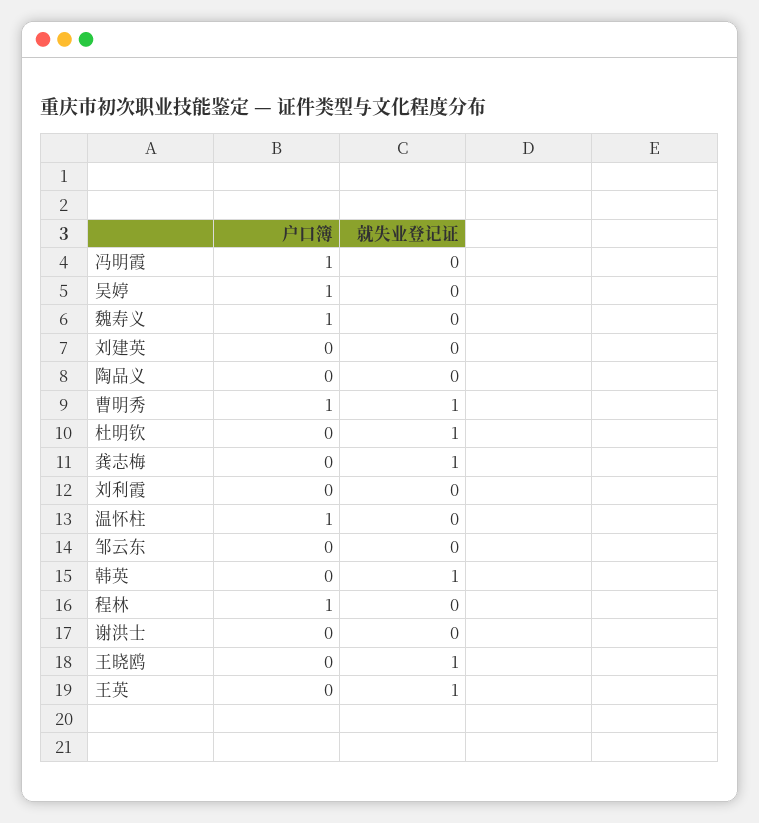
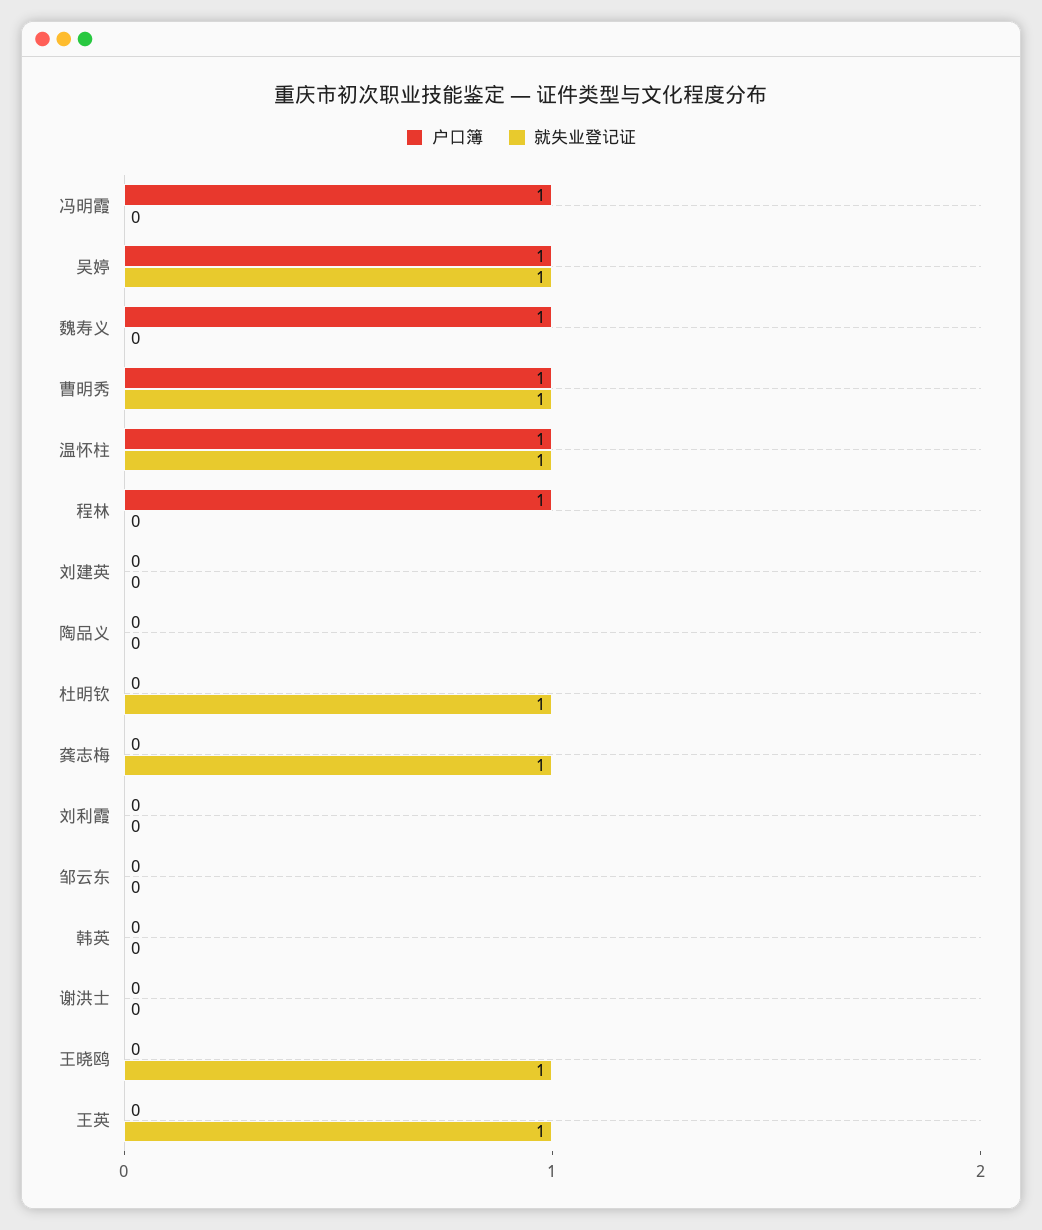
  {
    "户口簿": {
      "冯明霞": 1,
      "吴婷": 1,
      "魏寿义": 1,
      "刘建英": 0,
      "陶品义": 0,
      "曹明秀": 1,
      "杜明钦": 0,
      "龚志梅": 0,
      "刘利霞": 0,
      "温怀柱": 1,
      "邹云东": 0,
      "韩英": 0,
      "程林": 1,
      "谢洪士": 0,
      "王晓鸥": 0,
      "王英": 0
    },
    "就失业登记证": {
      "冯明霞": 0,
-     "吴婷": 0,
+     "吴婷": 1,
      "魏寿义": 0,
      "刘建英": 0,
      "陶品义": 0,
      "曹明秀": 1,
      "杜明钦": 1,
      "龚志梅": 1,
      "刘利霞": 0,
-     "温怀柱": 0,
+     "温怀柱": 1,
      "邹云东": 0,
-     "韩英": 1,
+     "韩英": 0,
      "程林": 0,
      "谢洪士": 0,
      "王晓鸥": 1,
      "王英": 1
    }
  }

